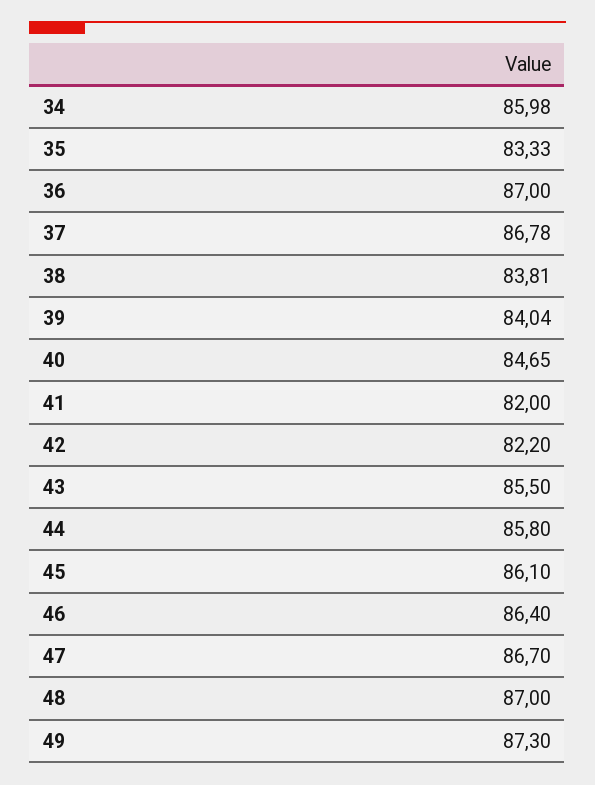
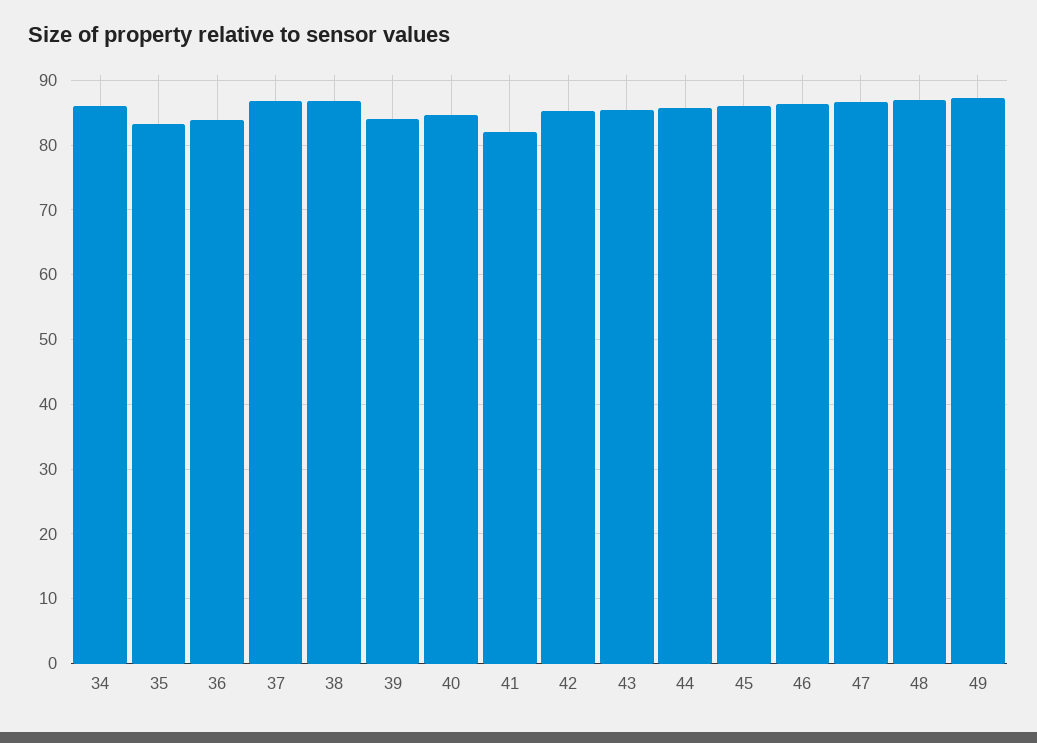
  {
    "34": 85.98,
    "35": 83.33,
-   "36": 87,
+   "36": 84,
    "37": 86.78,
-   "38": 83.81,
+   "38": 87,
    "39": 84.04,
    "40": 84.65,
    "41": 82,
-   "42": 82.2,
+   "42": 85,
    "43": 85.5,
    "44": 85.8,
    "45": 86.1,
    "46": 86.4,
    "47": 86.7,
    "48": 87,
    "49": 87.3
  }

